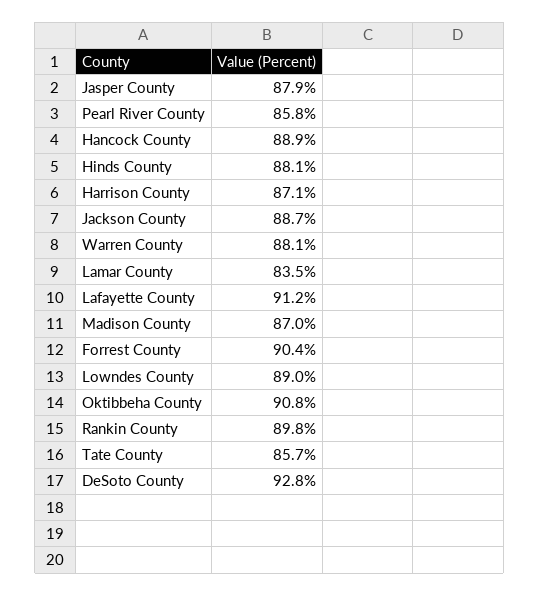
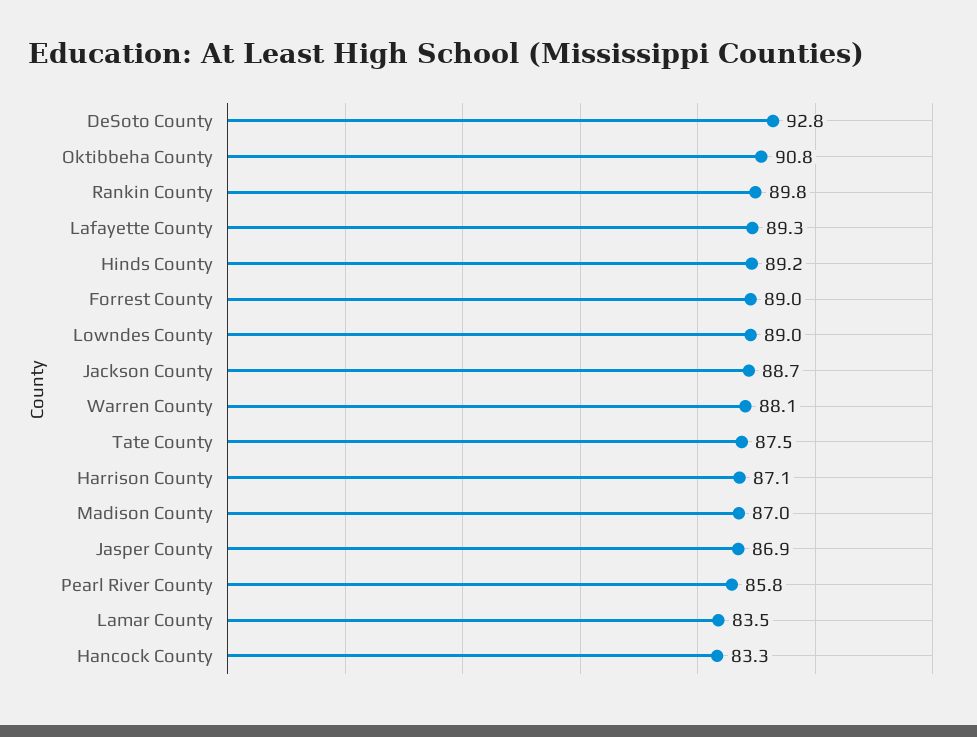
  {
-   "Jasper County": 87.9,
+   "Jasper County": 86.9,
    "Pearl River County": 85.8,
-   "Hancock County": 88.9,
+   "Hancock County": 83.3,
-   "Hinds County": 88.1,
+   "Hinds County": 89.2,
    "Harrison County": 87.1,
    "Jackson County": 88.7,
    "Warren County": 88.1,
    "Lamar County": 83.5,
-   "Lafayette County": 91.2,
+   "Lafayette County": 89.3,
    "Madison County": 87,
-   "Forrest County": 90.4,
+   "Forrest County": 89,
    "Lowndes County": 89,
    "Oktibbeha County": 90.8,
    "Rankin County": 89.8,
-   "Tate County": 85.7,
+   "Tate County": 87.5,
    "DeSoto County": 92.8
  }

